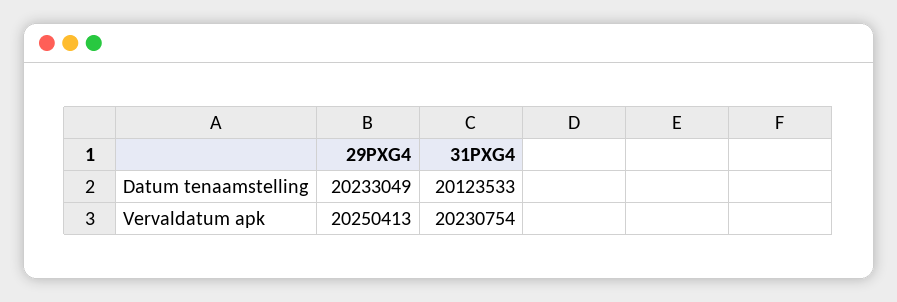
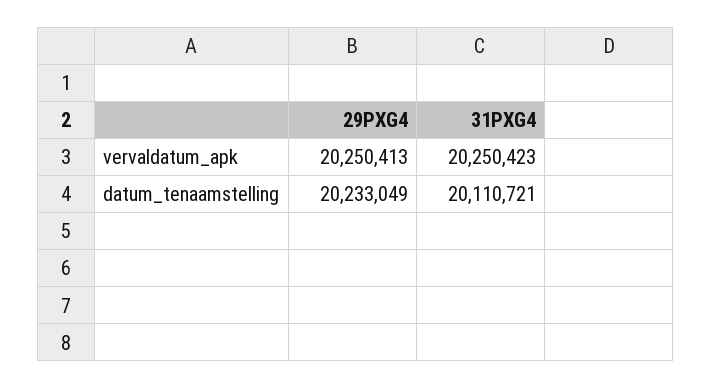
  {
    "29PXG4": {
      "Datum tenaamstelling": 20233049,
      "Vervaldatum apk": 20250413
    },
    "31PXG4": {
-     "Datum tenaamstelling": 20123533,
+     "Datum tenaamstelling": 20110721,
-     "Vervaldatum apk": 20230754
+     "Vervaldatum apk": 20250423
    }
  }

